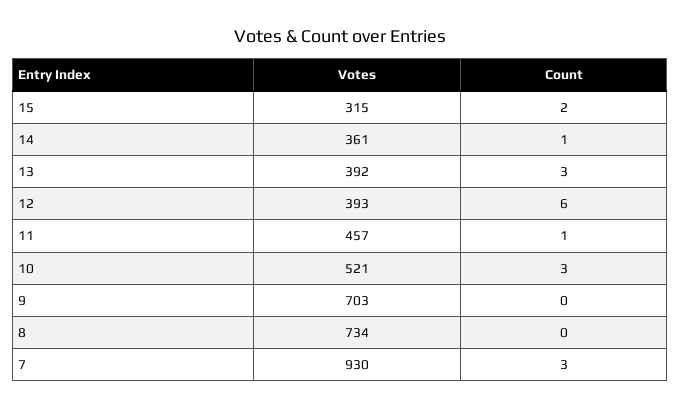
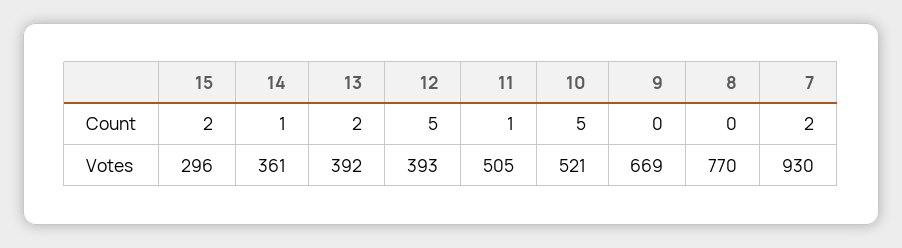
  {
    "Votes": {
-     "15": 315,
+     "15": 296,
      "14": 361,
      "13": 392,
      "12": 393,
-     "11": 457,
+     "11": 505,
      "10": 521,
-     "9": 703,
+     "9": 669,
-     "8": 734,
+     "8": 770,
      "7": 930
    },
    "Count": {
      "15": 2,
      "14": 1,
-     "13": 3,
+     "13": 2,
-     "12": 6,
+     "12": 5,
      "11": 1,
-     "10": 3,
+     "10": 5,
      "9": 0,
      "8": 0,
-     "7": 3
+     "7": 2
    }
  }

